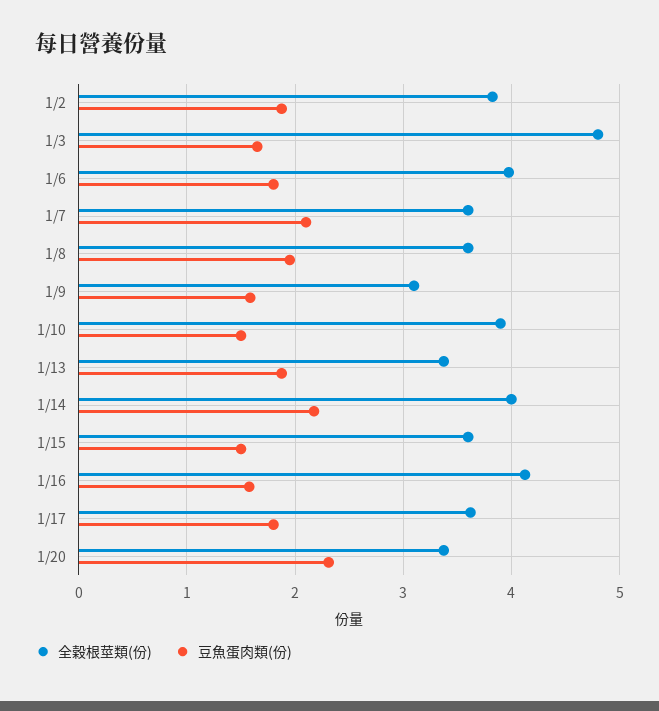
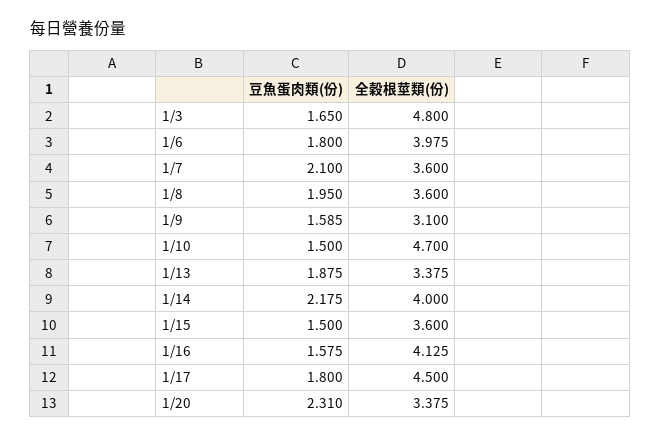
  {
    "全穀根莖類(份)": {
-     "1/2": 3.8,
      "1/3": 4.8,
      "1/6": 3.975,
      "1/7": 3.6,
      "1/8": 3.6,
      "1/9": 3.1,
-     "1/10": 3.9,
+     "1/10": 4.7,
      "1/13": 3.375,
      "1/14": 4,
      "1/15": 3.6,
      "1/16": 4.125,
-     "1/17": 3.6,
+     "1/17": 4.5,
      "1/20": 3.375
    },
    "豆魚蛋肉類(份)": {
-     "1/2": 1.9,
      "1/3": 1.65,
      "1/6": 1.8,
      "1/7": 2.1,
      "1/8": 1.95,
      "1/9": 1.585,
      "1/10": 1.5,
      "1/13": 1.875,
      "1/14": 2.175,
      "1/15": 1.5,
      "1/16": 1.575,
      "1/17": 1.8,
      "1/20": 2.31
    }
  }

